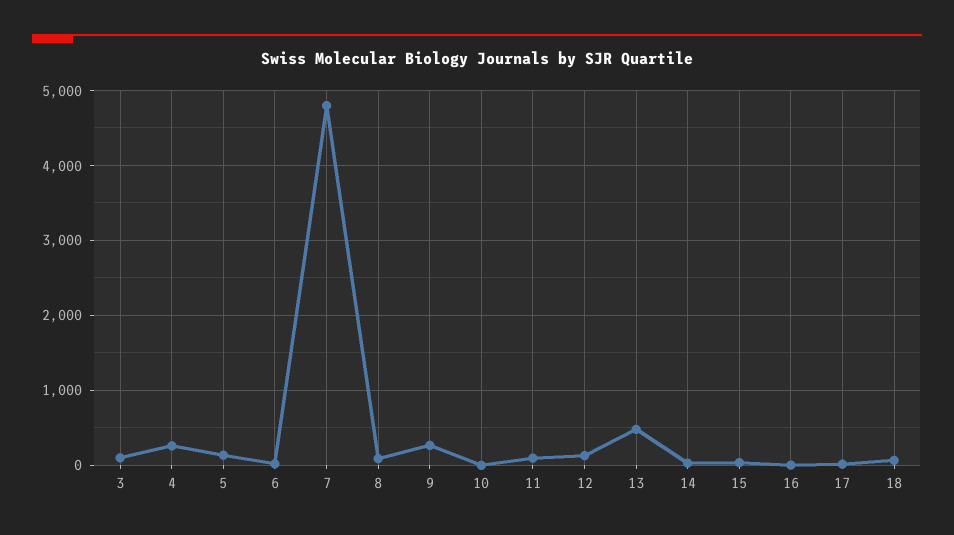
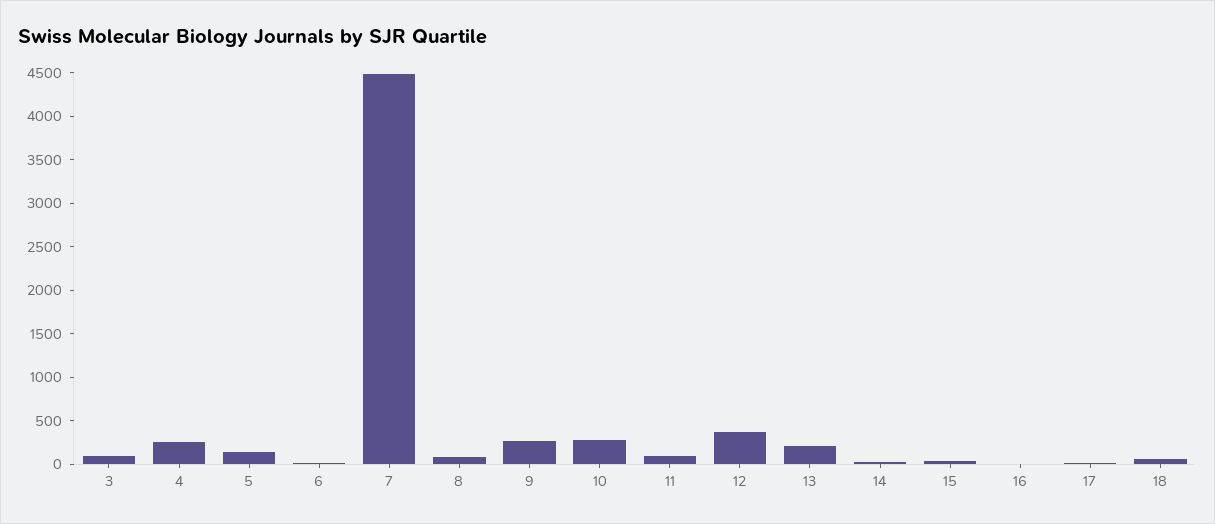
  {
    "3": 100,
    "4": 300,
    "5": 100,
    "6": 0,
-   "7": 4800,
+   "7": 4500,
    "8": 100,
    "9": 300,
-   "10": 0,
+   "10": 300,
    "11": 100,
-   "12": 100,
+   "12": 400,
-   "13": 500,
+   "13": 200,
    "14": 0,
    "15": 0,
    "16": 0,
    "17": 0,
    "18": 100
  }

